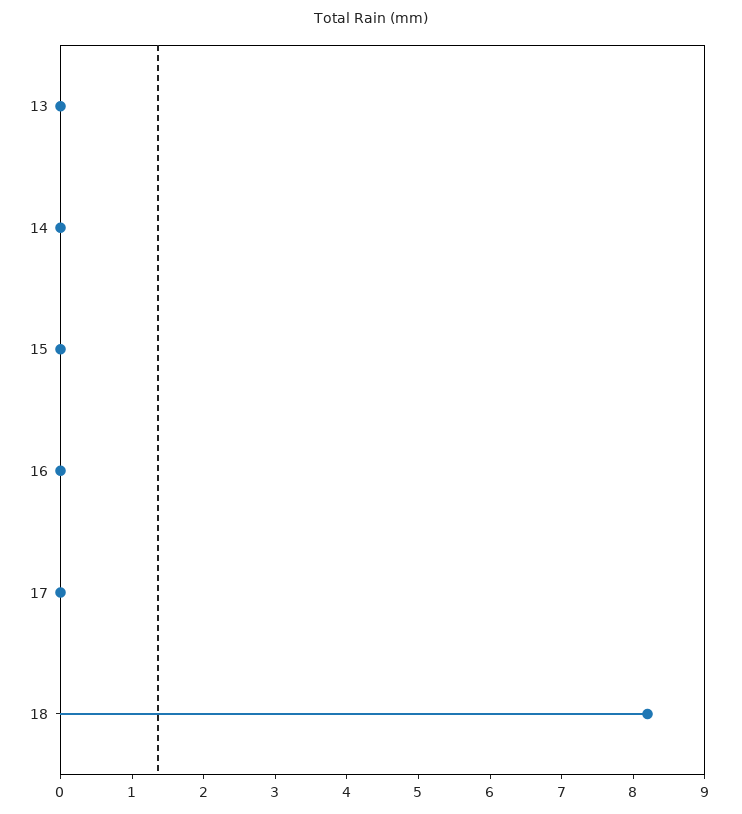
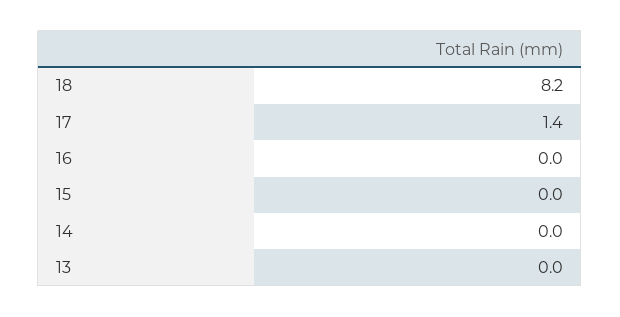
  {
    "13": 0,
    "14": 0,
    "15": 0,
    "16": 0,
-   "17": 0,
+   "17": 1.4,
    "18": 8.2
  }

